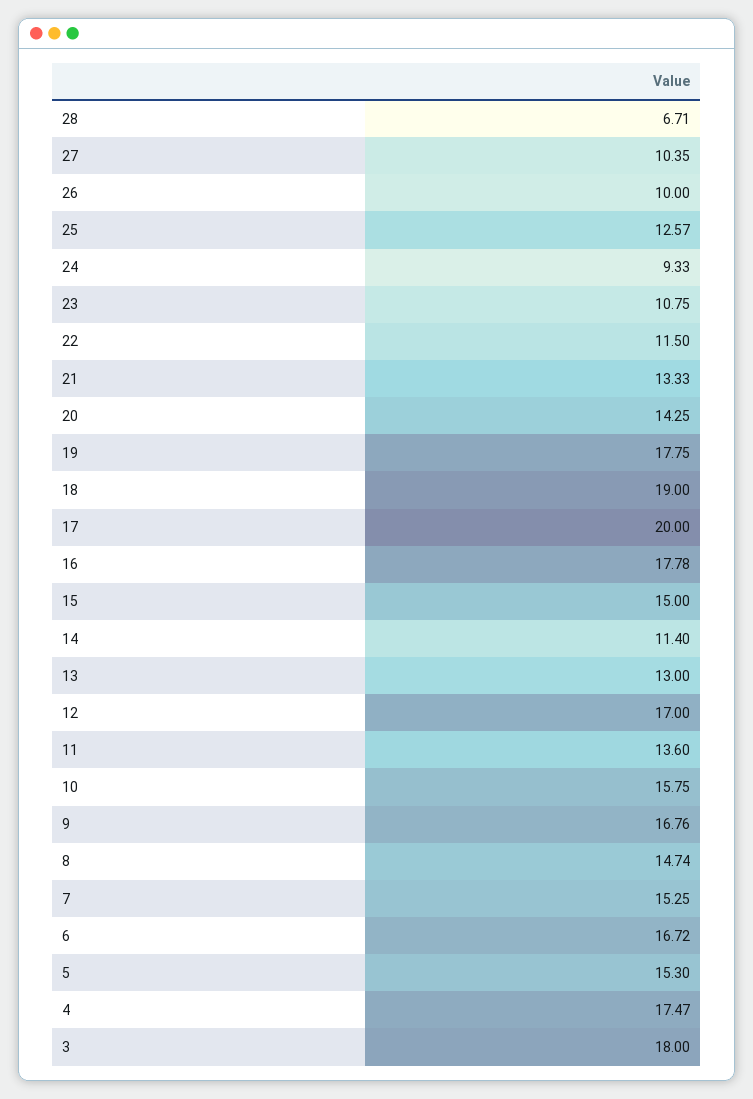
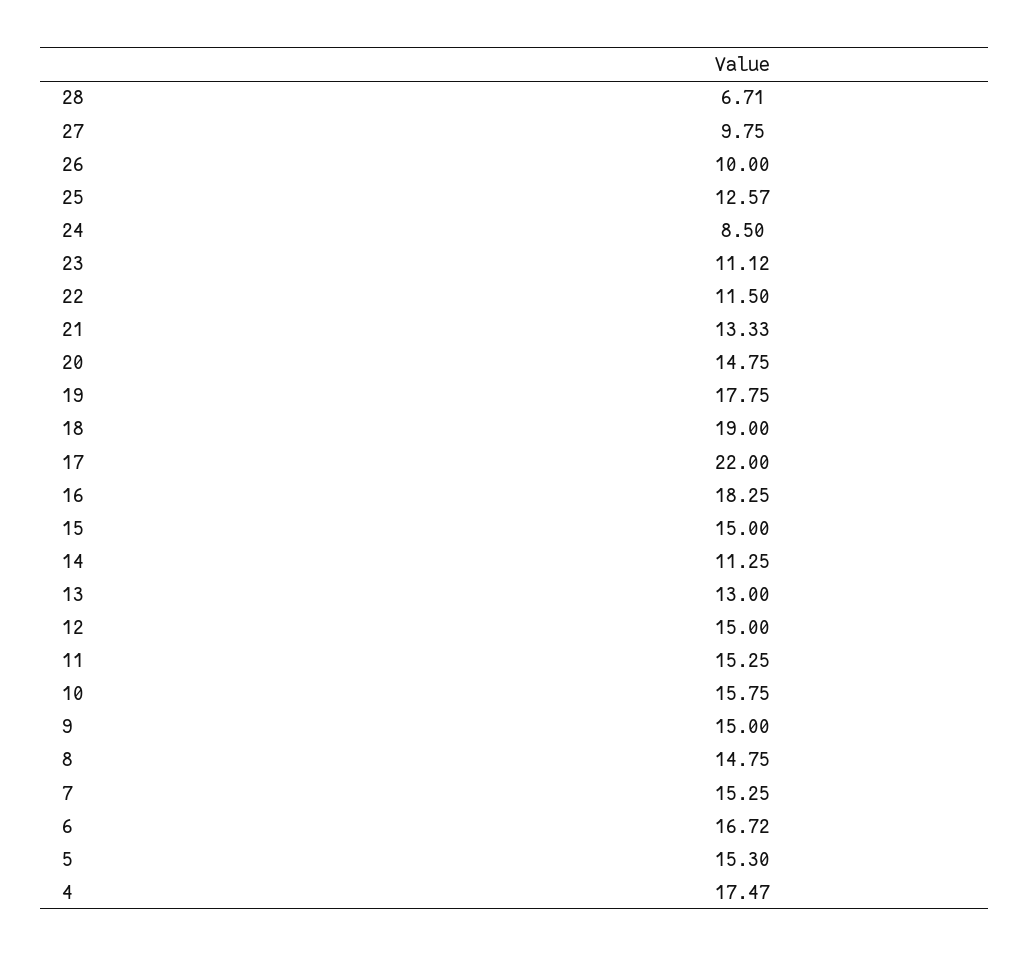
  {
    "28": 6.71,
-   "27": 10.35,
+   "27": 9.75,
    "26": 10,
    "25": 12.57,
-   "24": 9.33,
+   "24": 8.5,
-   "23": 10.75,
+   "23": 11.12,
    "22": 11.5,
    "21": 13.33,
-   "20": 14.25,
+   "20": 14.75,
    "19": 17.75,
    "18": 19,
-   "17": 20,
+   "17": 22,
-   "16": 17.78,
+   "16": 18.25,
    "15": 15,
-   "14": 11.4,
+   "14": 11.25,
    "13": 13,
-   "12": 17,
+   "12": 15,
-   "11": 13.6,
+   "11": 15.25,
    "10": 15.75,
-   "9": 16.76,
+   "9": 15,
-   "8": 14.74,
+   "8": 14.75,
    "7": 15.25,
    "6": 16.72,
    "5": 15.3,
-   "4": 17.47,
+   "4": 17.47
-   "3": 18
  }

